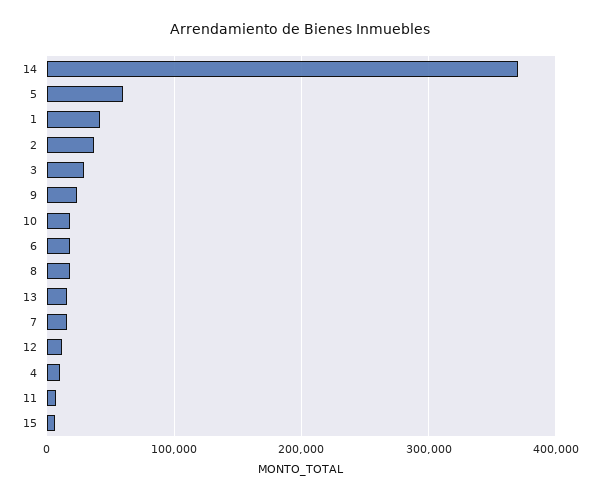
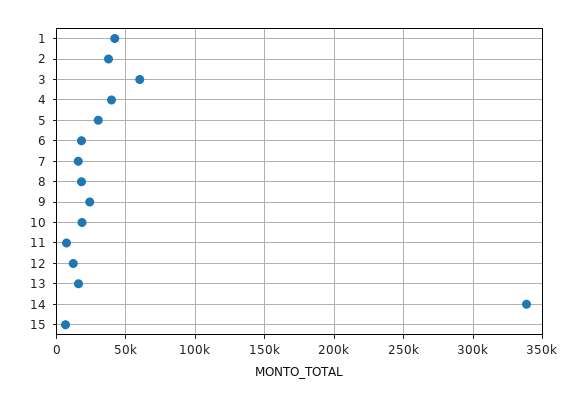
  {
-   "14": 370000,
+   "14": 340000,
-   "5": 60000,
+   "5": 30000,
    "1": 40000,
    "2": 35000,
-   "3": 30000,
+   "3": 60000,
    "9": 25000,
    "10": 20000,
    "6": 20000,
    "8": 20000,
    "13": 15000,
    "7": 15000,
    "12": 10000,
-   "4": 10000,
+   "4": 40000,
    "11": 5000,
    "15": 5000
  }

